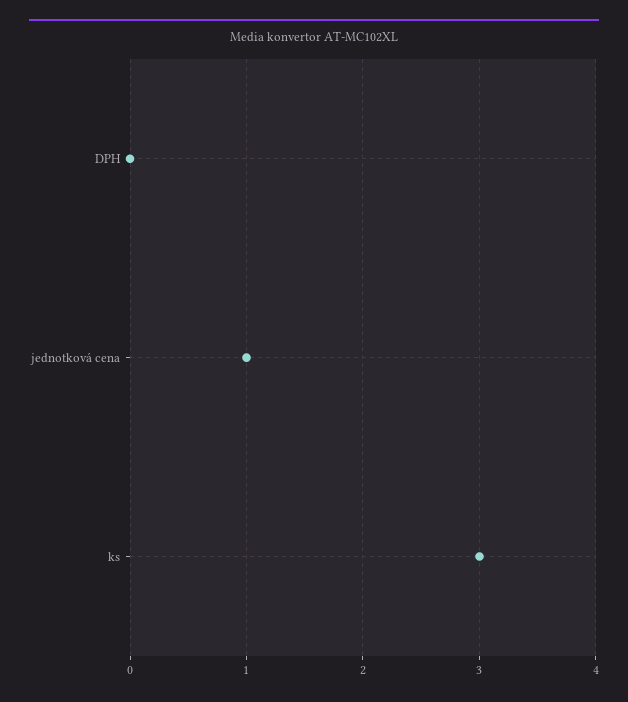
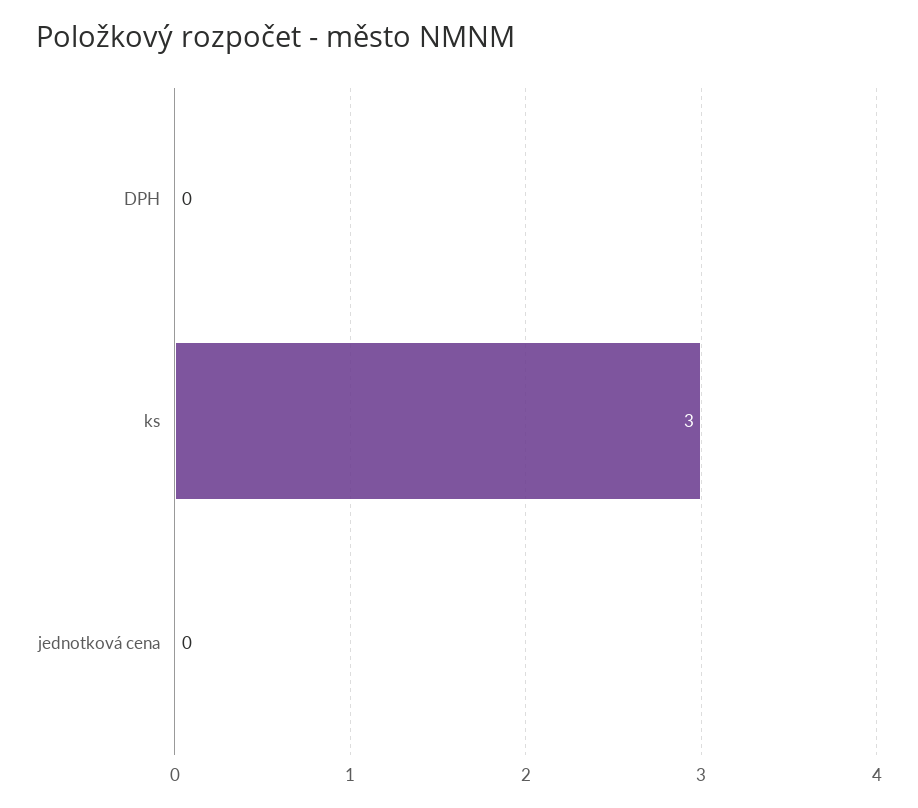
  {
    "DPH": 0,
-   "jednotková cena": 1,
+   "jednotková cena": 0,
    "ks": 3
  }

